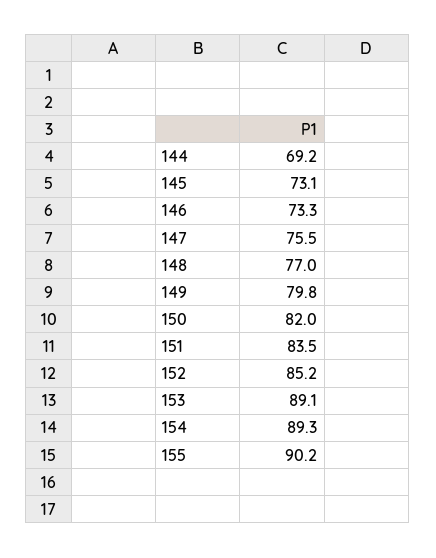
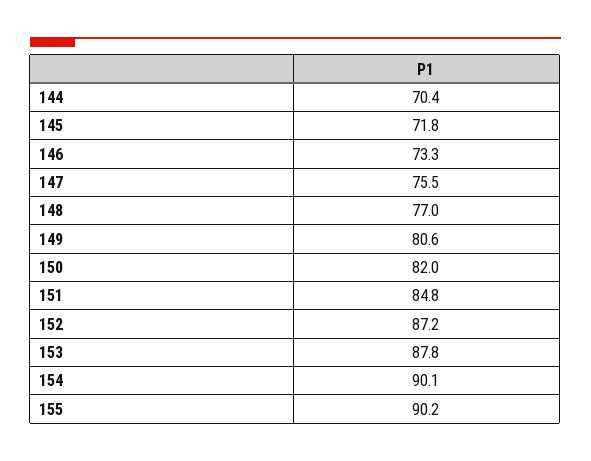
  {
-   "144": 69.2,
+   "144": 70.4,
-   "145": 73.1,
+   "145": 71.8,
    "146": 73.3,
    "147": 75.5,
    "148": 77,
-   "149": 79.8,
+   "149": 80.6,
    "150": 82,
-   "151": 83.5,
+   "151": 84.8,
-   "152": 85.2,
+   "152": 87.2,
-   "153": 89.1,
+   "153": 87.8,
-   "154": 89.3,
+   "154": 90.1,
    "155": 90.2
  }

